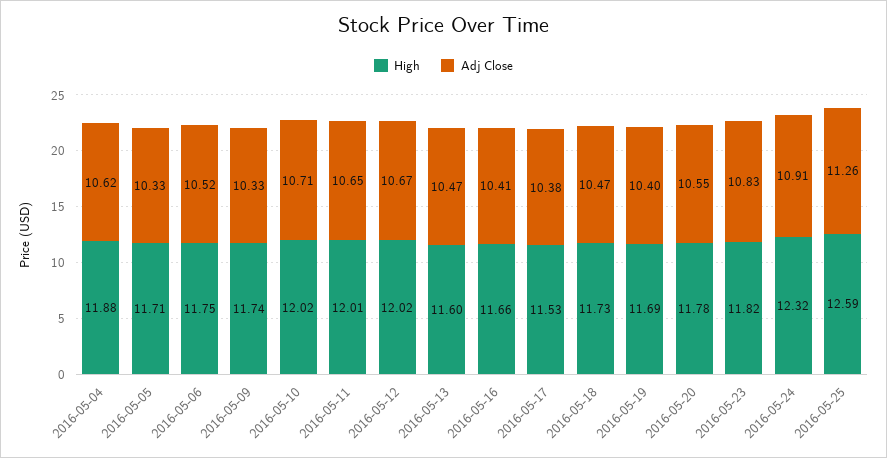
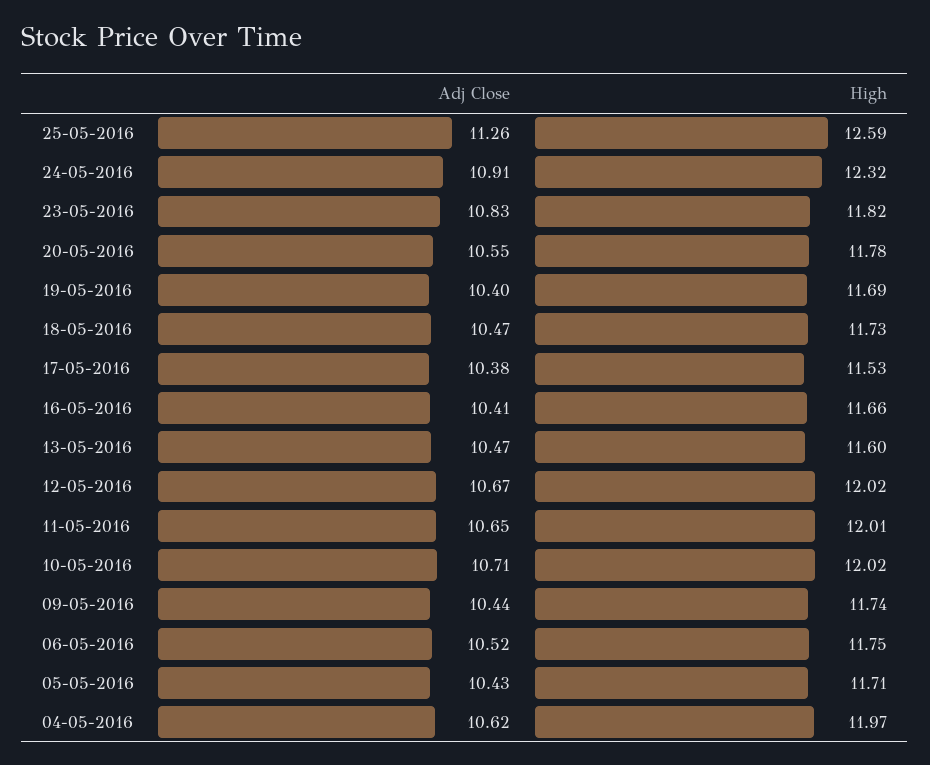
  {
    "High": {
-     "2016-05-04": 11.88,
+     "2016-05-04": 11.97,
      "2016-05-05": 11.71,
      "2016-05-06": 11.75,
      "2016-05-09": 11.74,
      "2016-05-10": 12.02,
      "2016-05-11": 12.01,
      "2016-05-12": 12.02,
      "2016-05-13": 11.6,
      "2016-05-16": 11.66,
      "2016-05-17": 11.53,
      "2016-05-18": 11.73,
      "2016-05-19": 11.69,
      "2016-05-20": 11.78,
      "2016-05-23": 11.82,
      "2016-05-24": 12.32,
      "2016-05-25": 12.59
    },
    "Adj Close": {
      "2016-05-04": 10.62,
-     "2016-05-05": 10.33,
+     "2016-05-05": 10.43,
      "2016-05-06": 10.52,
-     "2016-05-09": 10.33,
+     "2016-05-09": 10.44,
      "2016-05-10": 10.71,
      "2016-05-11": 10.65,
      "2016-05-12": 10.67,
      "2016-05-13": 10.47,
      "2016-05-16": 10.41,
      "2016-05-17": 10.38,
      "2016-05-18": 10.47,
      "2016-05-19": 10.4,
      "2016-05-20": 10.55,
      "2016-05-23": 10.83,
      "2016-05-24": 10.91,
      "2016-05-25": 11.26
    }
  }

